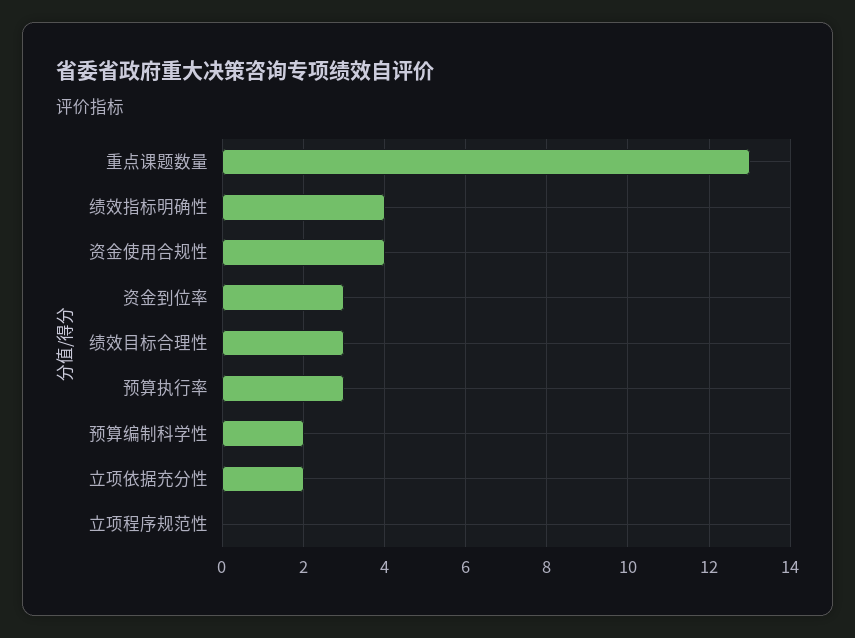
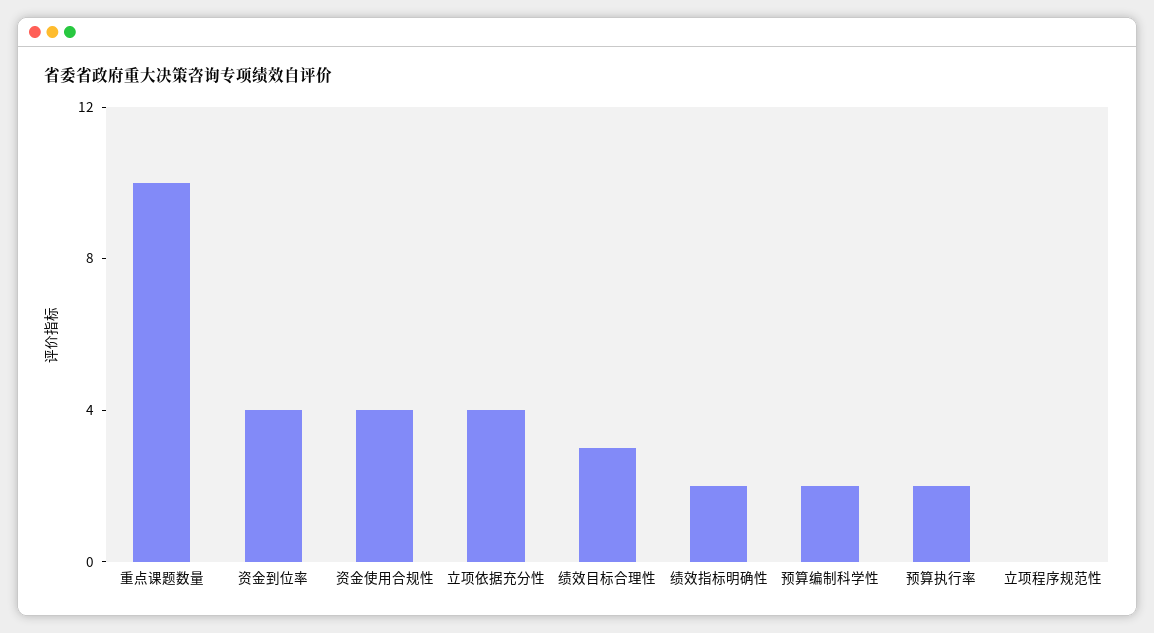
  {
-   "重点课题数量": 13,
+   "重点课题数量": 10,
-   "绩效指标明确性": 4,
+   "绩效指标明确性": 2,
    "资金使用合规性": 4,
-   "资金到位率": 3,
+   "资金到位率": 4,
    "绩效目标合理性": 3,
-   "预算执行率": 3,
+   "预算执行率": 2,
    "预算编制科学性": 2,
-   "立项依据充分性": 2,
+   "立项依据充分性": 4,
    "立项程序规范性": 0
  }

